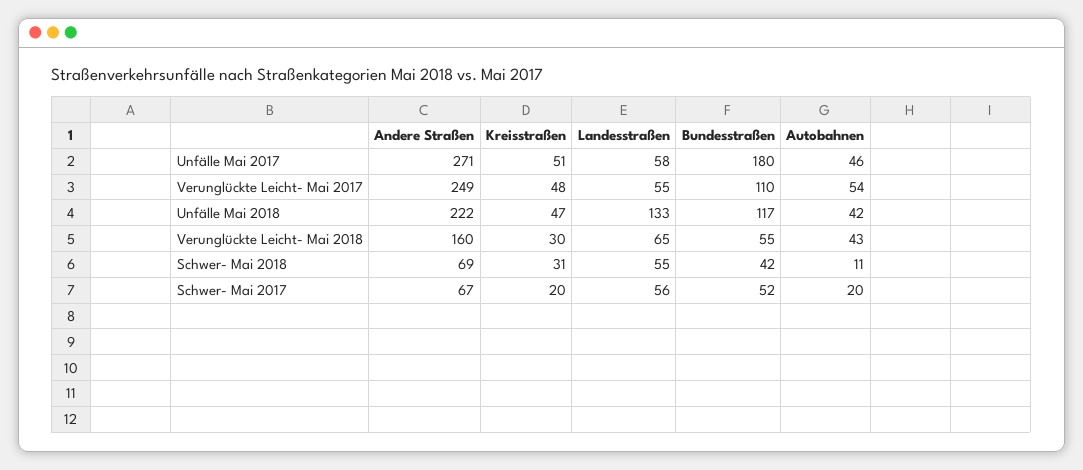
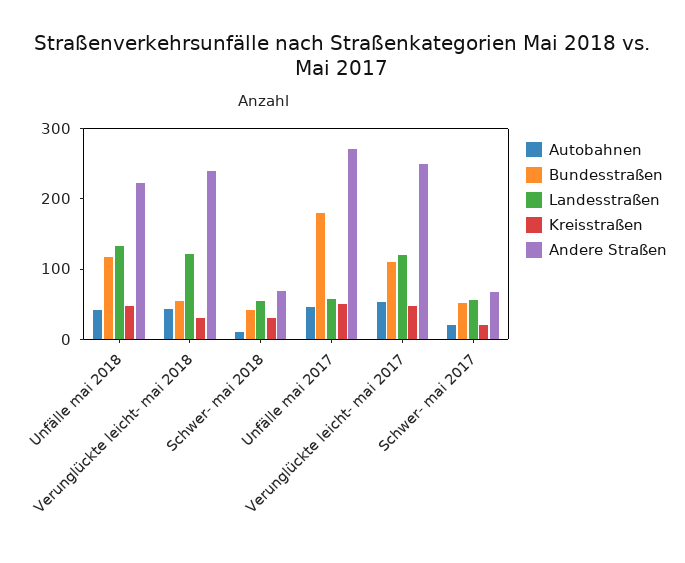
  {
    "Andere Straßen": {
      "Unfälle Mai 2017": 271,
      "Verunglückte Leicht- Mai 2017": 249,
      "Unfälle Mai 2018": 222,
-     "Verunglückte Leicht- Mai 2018": 160,
+     "Verunglückte Leicht- Mai 2018": 240,
      "Schwer- Mai 2018": 69,
      "Schwer- Mai 2017": 67
    },
    "Kreisstraßen": {
      "Unfälle Mai 2017": 51,
      "Verunglückte Leicht- Mai 2017": 48,
      "Unfälle Mai 2018": 47,
      "Verunglückte Leicht- Mai 2018": 30,
      "Schwer- Mai 2018": 31,
      "Schwer- Mai 2017": 20
    },
    "Landesstraßen": {
      "Unfälle Mai 2017": 58,
-     "Verunglückte Leicht- Mai 2017": 55,
+     "Verunglückte Leicht- Mai 2017": 120,
      "Unfälle Mai 2018": 133,
-     "Verunglückte Leicht- Mai 2018": 65,
+     "Verunglückte Leicht- Mai 2018": 120,
      "Schwer- Mai 2018": 55,
      "Schwer- Mai 2017": 56
    },
    "Bundesstraßen": {
      "Unfälle Mai 2017": 180,
      "Verunglückte Leicht- Mai 2017": 110,
      "Unfälle Mai 2018": 117,
      "Verunglückte Leicht- Mai 2018": 55,
      "Schwer- Mai 2018": 42,
      "Schwer- Mai 2017": 52
    },
    "Autobahnen": {
      "Unfälle Mai 2017": 46,
      "Verunglückte Leicht- Mai 2017": 54,
      "Unfälle Mai 2018": 42,
      "Verunglückte Leicht- Mai 2018": 43,
      "Schwer- Mai 2018": 11,
      "Schwer- Mai 2017": 20
    }
  }

